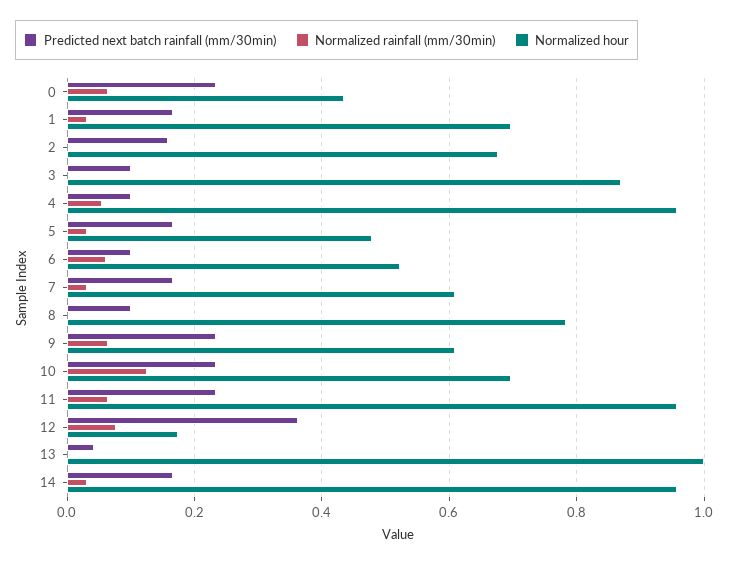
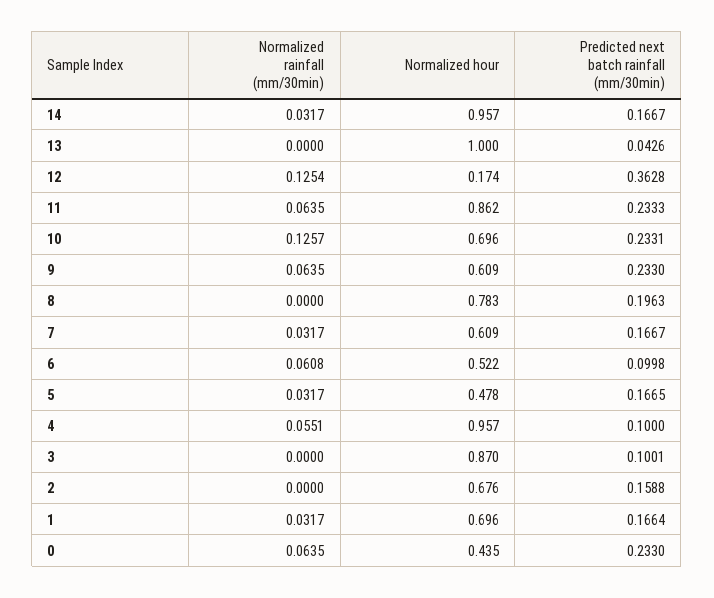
  {
    "Predicted next batch rainfall (mm/30min)": {
      "0": 0.233,
      "1": 0.1664,
      "2": 0.1588,
      "3": 0.1001,
      "4": 0.1,
      "5": 0.1665,
      "6": 0.0998,
      "7": 0.1667,
-     "8": 0.1,
+     "8": 0.1963,
      "9": 0.233,
      "10": 0.2331,
      "11": 0.2333,
      "12": 0.3628,
      "13": 0.0426,
      "14": 0.1667
    },
    "Normalized rainfall (mm/30min)": {
      "0": 0.0635,
      "1": 0.0317,
      "2": 0,
      "3": 0,
      "4": 0.0551,
      "5": 0.0317,
      "6": 0.0608,
      "7": 0.0317,
      "8": 0,
      "9": 0.0635,
      "10": 0.1257,
      "11": 0.0635,
-     "12": 0.08,
+     "12": 0.1254,
      "13": 0,
      "14": 0.0317
    },
    "Normalized hour": {
      "0": 0.435,
      "1": 0.696,
      "2": 0.676,
      "3": 0.87,
      "4": 0.957,
      "5": 0.478,
      "6": 0.522,
      "7": 0.609,
      "8": 0.783,
      "9": 0.609,
      "10": 0.696,
-     "11": 0.96,
+     "11": 0.862,
      "12": 0.174,
      "13": 1,
      "14": 0.957
    }
  }

